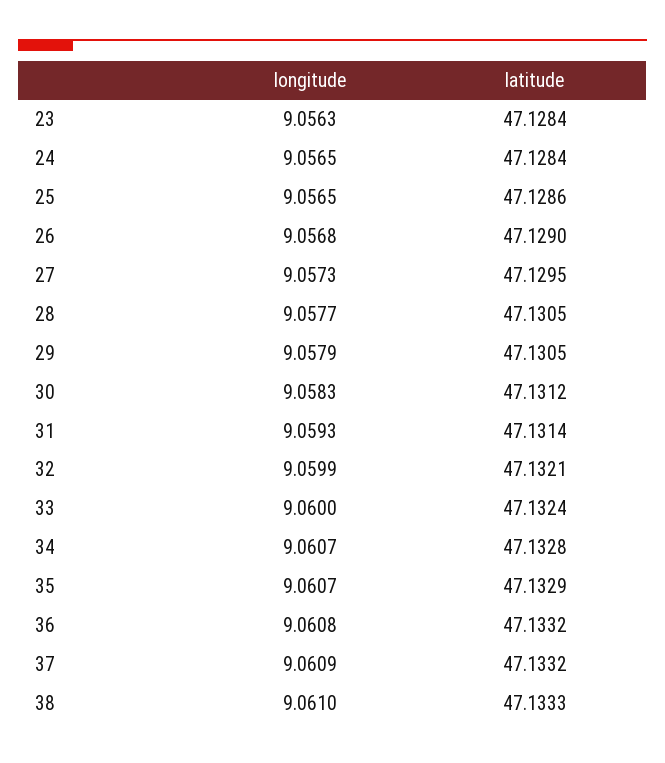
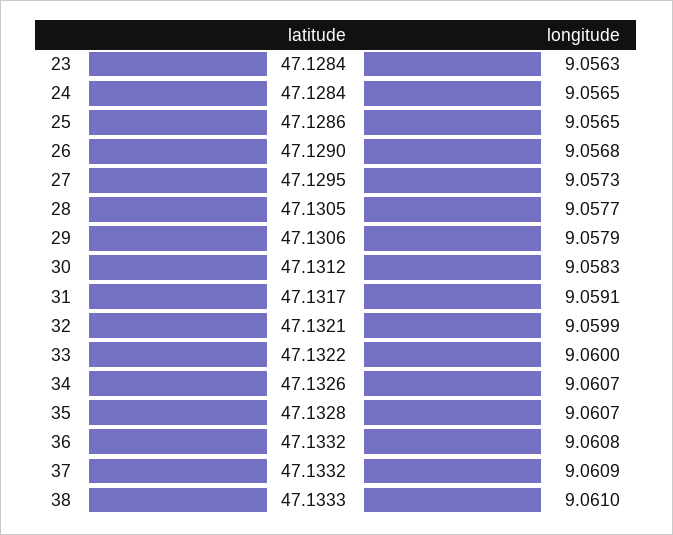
  {
    "longitude": {
      "23": 9.0563,
      "24": 9.0565,
      "25": 9.0565,
      "26": 9.0568,
      "27": 9.0573,
      "28": 9.0577,
      "29": 9.0579,
      "30": 9.0583,
-     "31": 9.0593,
+     "31": 9.0591,
      "32": 9.0599,
      "33": 9.06,
      "34": 9.0607,
      "35": 9.0607,
      "36": 9.0608,
      "37": 9.0609,
      "38": 9.061
    },
    "latitude": {
      "23": 47.1284,
      "24": 47.1284,
      "25": 47.1286,
      "26": 47.129,
      "27": 47.1295,
      "28": 47.1305,
-     "29": 47.1305,
+     "29": 47.1306,
      "30": 47.1312,
-     "31": 47.1314,
+     "31": 47.1317,
      "32": 47.1321,
-     "33": 47.1324,
+     "33": 47.1322,
-     "34": 47.1328,
+     "34": 47.1326,
-     "35": 47.1329,
+     "35": 47.1328,
      "36": 47.1332,
      "37": 47.1332,
      "38": 47.1333
    }
  }

